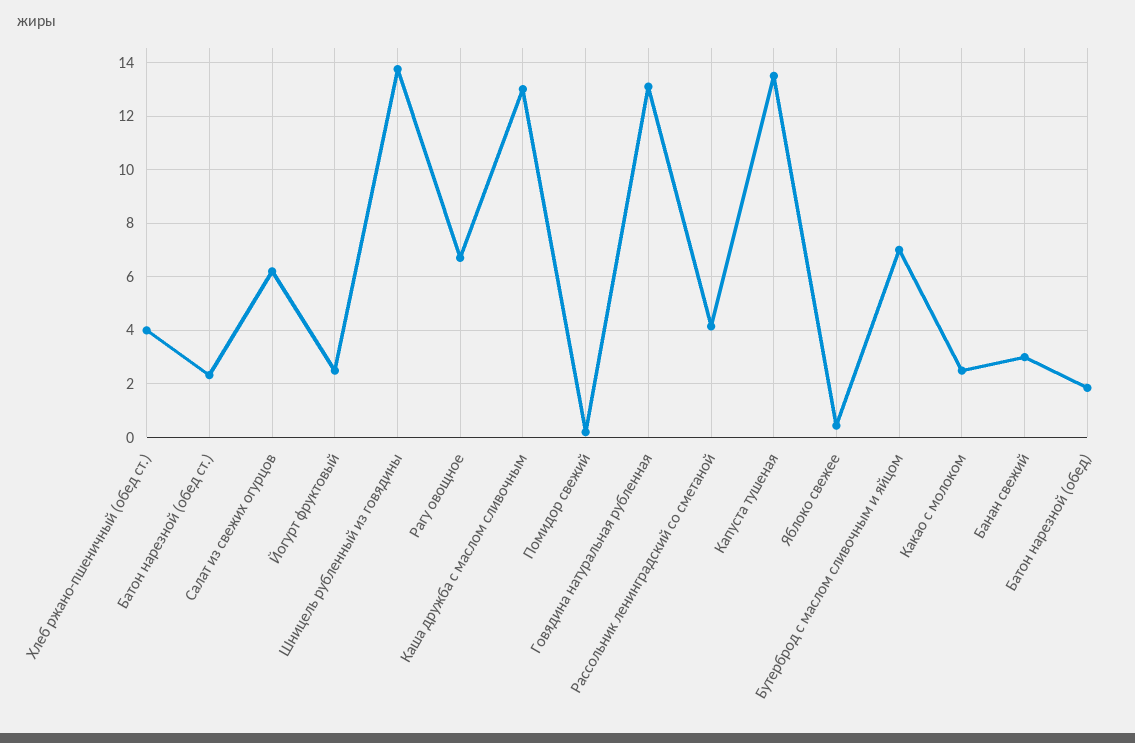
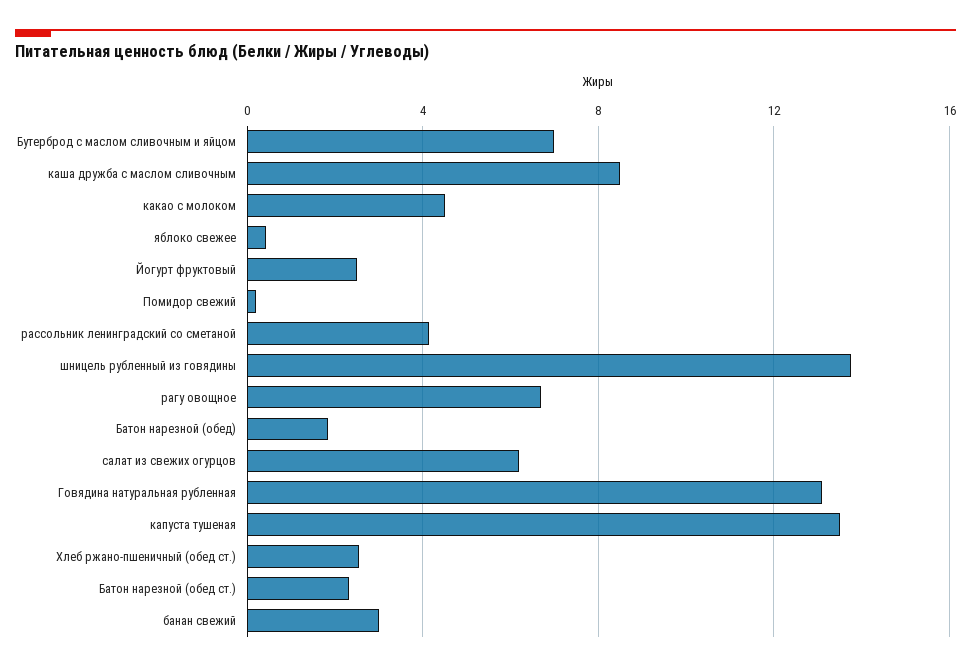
  {
-   "Хлеб ржано-пшеничный (обед ст.)": 4,
+   "Хлеб ржано-пшеничный (обед ст.)": 2.5,
    "Батон нарезной (обед ст.)": 2.25,
    "Салат из свежих огурцов": 6.25,
    "Йогурт фруктовый": 2.5,
    "Шницель рубленный из говядины": 13.75,
    "Рагу овощное": 6.75,
-   "Каша дружба с маслом сливочным": 13,
+   "Каша дружба с маслом сливочным": 8.5,
    "Помидор свежий": 0.25,
    "Говядина натуральная рубленная": 13,
    "Рассольник ленинградский со сметаной": 4.25,
    "Капуста тушеная": 13.5,
    "Яблоко свежее": 0.5,
    "Бутерброд с маслом сливочным и яйцом": 7,
-   "Какао с молоком": 2.5,
+   "Какао с молоком": 4.5,
    "Банан свежий": 3,
    "Батон нарезной (обед)": 1.75
  }

